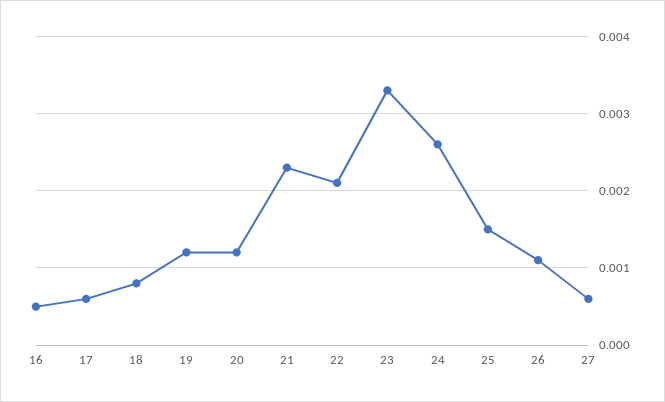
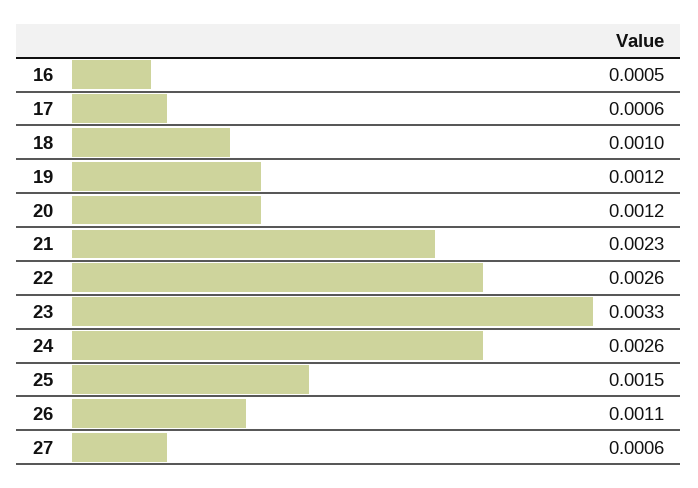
  {
    "16": 0.0005,
    "17": 0.0006,
-   "18": 0.0008,
+   "18": 0.001,
    "19": 0.0012,
    "20": 0.0012,
    "21": 0.0023,
-   "22": 0.0021,
+   "22": 0.0026,
    "23": 0.0033,
    "24": 0.0026,
    "25": 0.0015,
    "26": 0.0011,
    "27": 0.0006
  }

